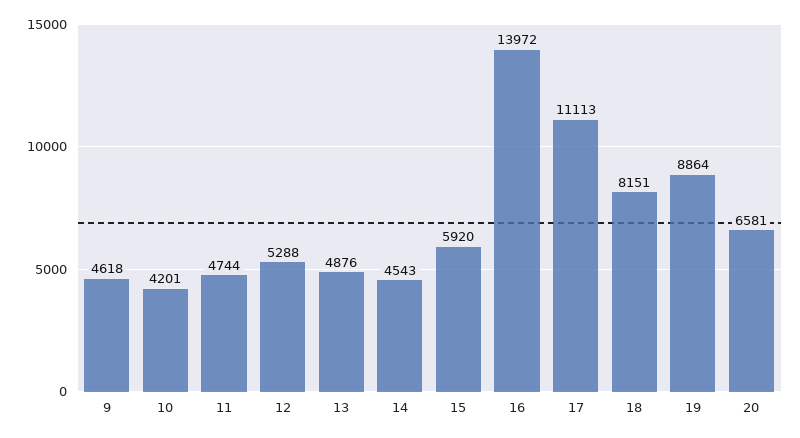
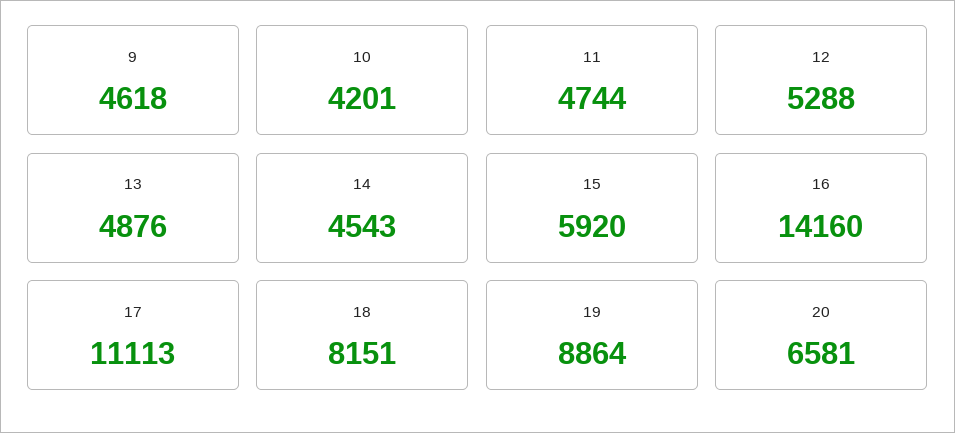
  {
    "9": 4618,
    "10": 4201,
    "11": 4744,
    "12": 5288,
    "13": 4876,
    "14": 4543,
    "15": 5920,
-   "16": 13972,
+   "16": 14160,
    "17": 11113,
    "18": 8151,
    "19": 8864,
    "20": 6581
  }

